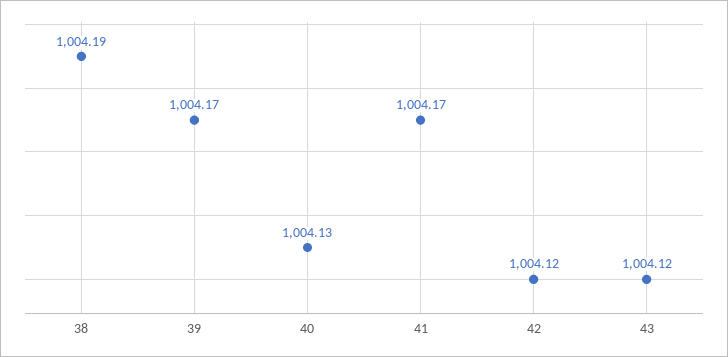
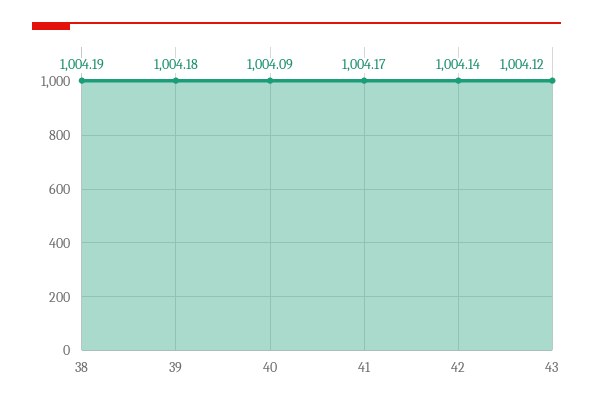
  {
    "38": 1004.19,
-   "39": 1004.17,
+   "39": 1004.18,
-   "40": 1004.13,
+   "40": 1004.09,
    "41": 1004.17,
-   "42": 1004.12,
+   "42": 1004.14,
    "43": 1004.12
  }

